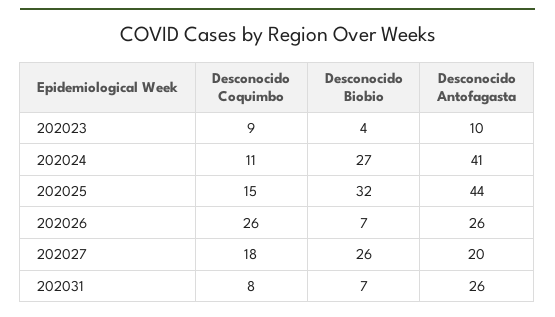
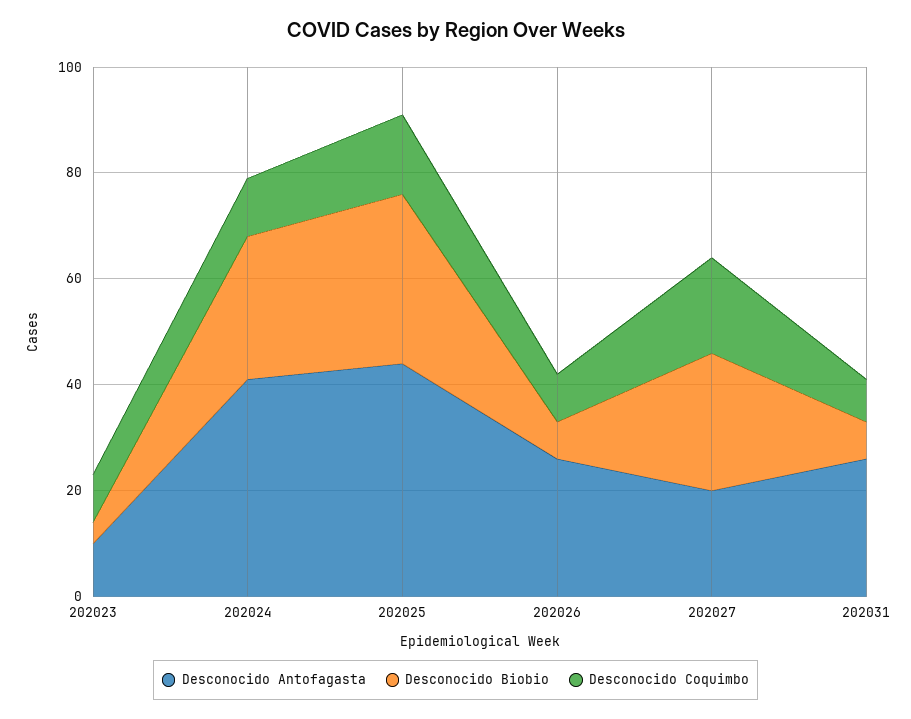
  {
    "Desconocido Coquimbo": {
      "202023": 9,
      "202024": 11,
      "202025": 15,
-     "202026": 26,
+     "202026": 10,
      "202027": 18,
      "202031": 8
    },
    "Desconocido Biobio": {
      "202023": 4,
      "202024": 27,
      "202025": 32,
      "202026": 7,
      "202027": 26,
      "202031": 7
    },
    "Desconocido Antofagasta": {
      "202023": 10,
      "202024": 41,
      "202025": 44,
      "202026": 26,
      "202027": 20,
      "202031": 26
    }
  }

